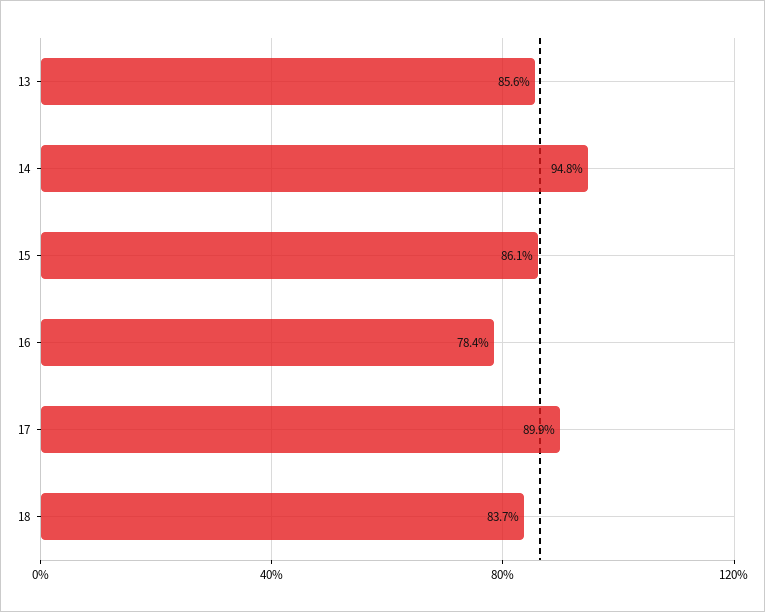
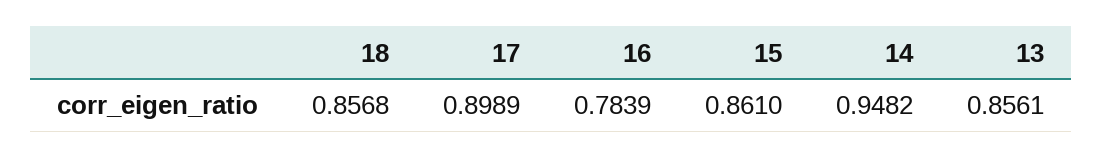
  {
    "13": 0.8561,
    "14": 0.9482,
    "15": 0.861,
    "16": 0.7839,
    "17": 0.8989,
-   "18": 0.837
+   "18": 0.8568
  }

